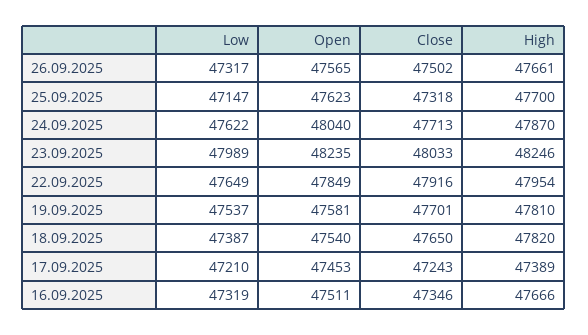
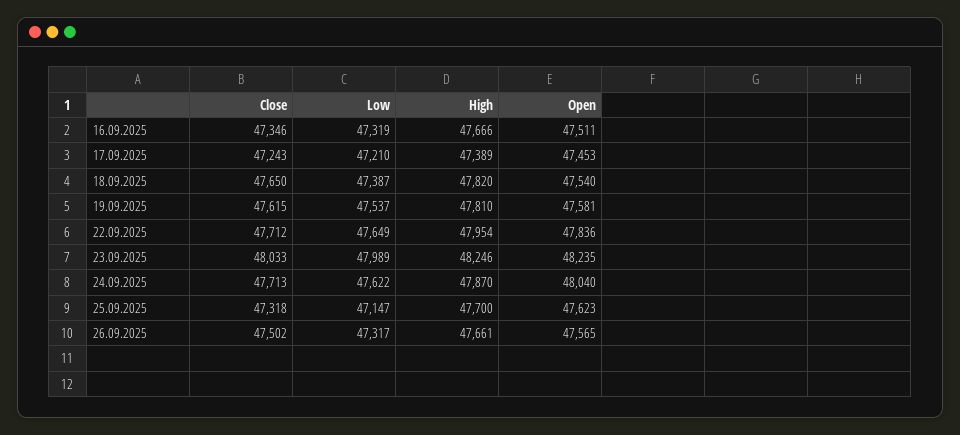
  {
    "Low": {
      "26.09.2025": 47317,
      "25.09.2025": 47147,
      "24.09.2025": 47622,
      "23.09.2025": 47989,
      "22.09.2025": 47649,
      "19.09.2025": 47537,
      "18.09.2025": 47387,
      "17.09.2025": 47210,
      "16.09.2025": 47319
    },
    "Open": {
      "26.09.2025": 47565,
      "25.09.2025": 47623,
      "24.09.2025": 48040,
      "23.09.2025": 48235,
-     "22.09.2025": 47849,
+     "22.09.2025": 47836,
      "19.09.2025": 47581,
      "18.09.2025": 47540,
      "17.09.2025": 47453,
      "16.09.2025": 47511
    },
    "Close": {
      "26.09.2025": 47502,
      "25.09.2025": 47318,
      "24.09.2025": 47713,
      "23.09.2025": 48033,
-     "22.09.2025": 47916,
+     "22.09.2025": 47712,
-     "19.09.2025": 47701,
+     "19.09.2025": 47615,
      "18.09.2025": 47650,
      "17.09.2025": 47243,
      "16.09.2025": 47346
    },
    "High": {
      "26.09.2025": 47661,
      "25.09.2025": 47700,
      "24.09.2025": 47870,
      "23.09.2025": 48246,
      "22.09.2025": 47954,
      "19.09.2025": 47810,
      "18.09.2025": 47820,
      "17.09.2025": 47389,
      "16.09.2025": 47666
    }
  }

